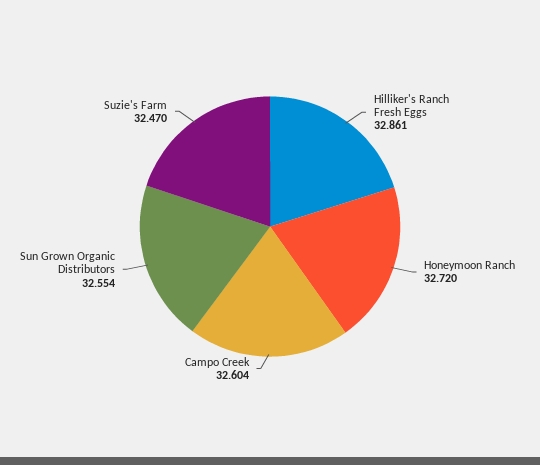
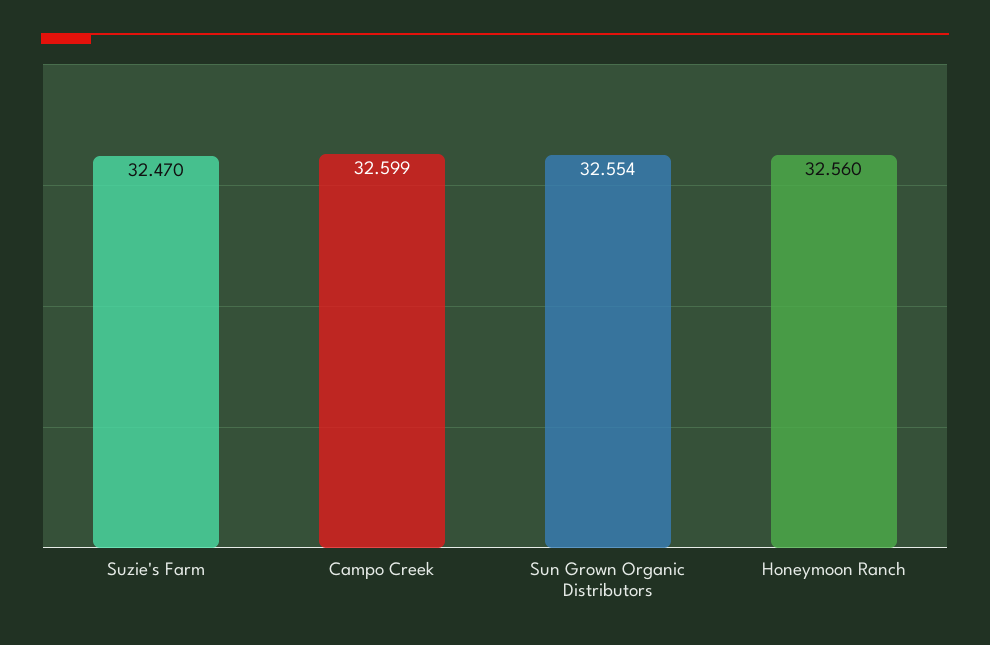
  {
-   "Hilliker's Ranch Fresh Eggs": 32.861,
-   "Honeymoon Ranch": 32.72,
+   "Honeymoon Ranch": 32.56,
-   "Campo Creek": 32.604,
+   "Campo Creek": 32.599,
    "Sun Grown Organic Distributors": 32.554,
    "Suzie's Farm": 32.47
  }

